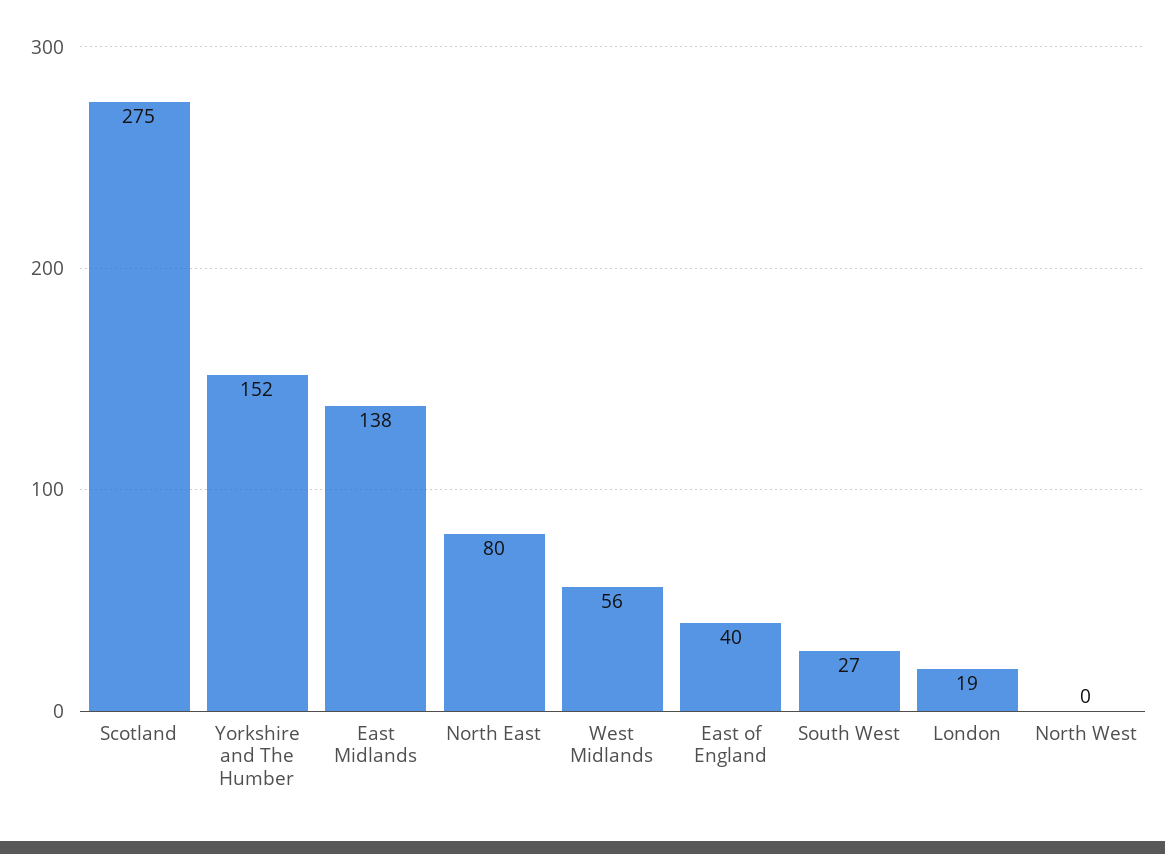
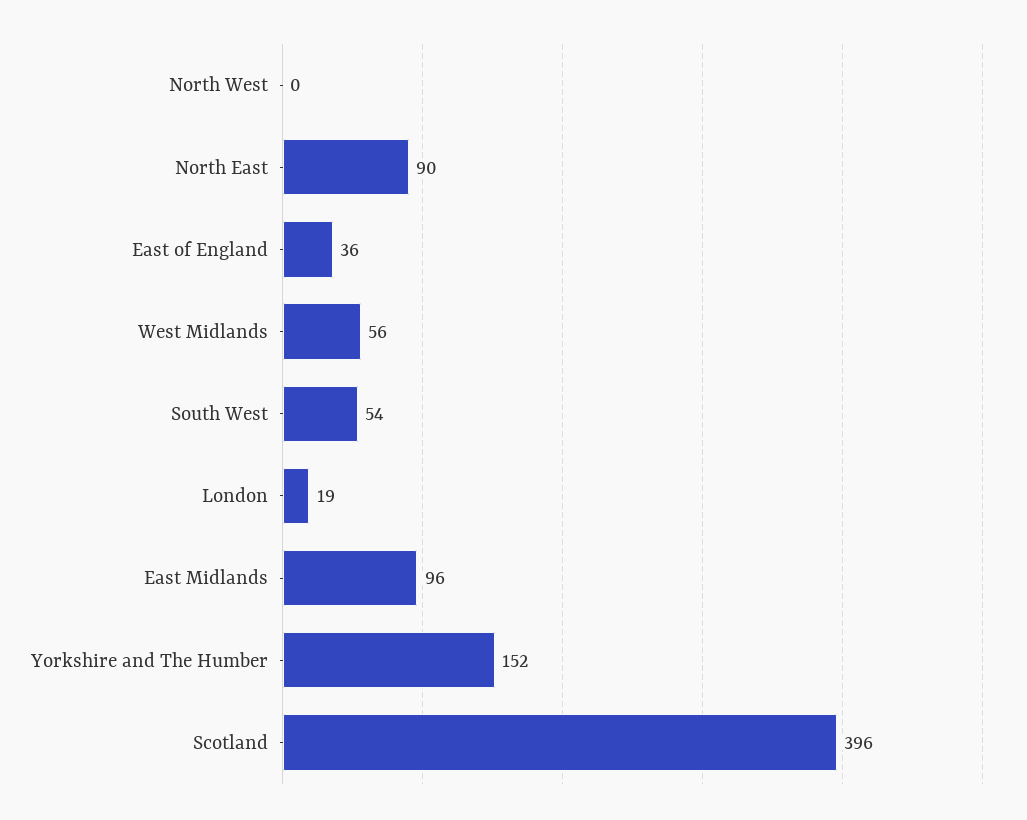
  {
-   "Scotland": 275,
+   "Scotland": 396,
    "Yorkshire and The Humber": 152,
-   "East Midlands": 138,
+   "East Midlands": 96,
-   "North East": 80,
+   "North East": 90,
    "West Midlands": 56,
-   "East of England": 40,
+   "East of England": 36,
-   "South West": 27,
+   "South West": 54,
    "London": 19,
    "North West": 0
  }

